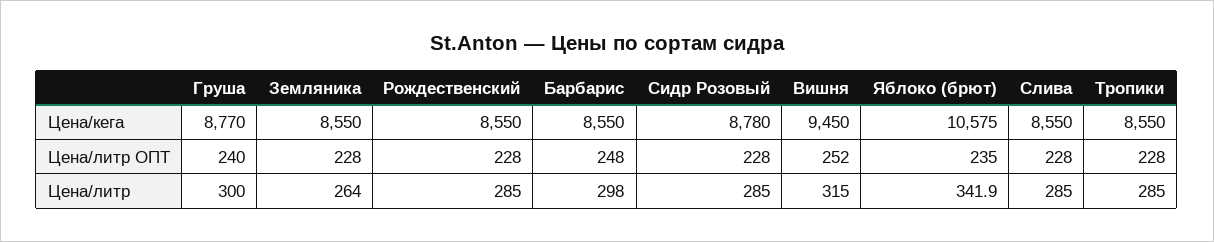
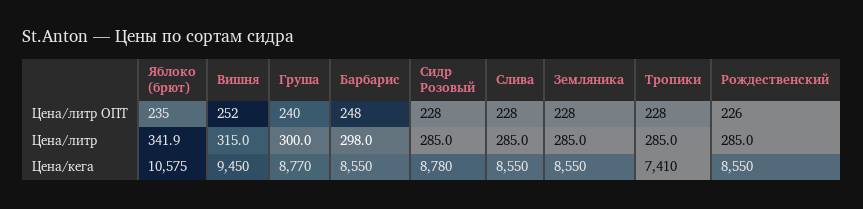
  {
    "Груша": {
      "Цена/кега": 8770,
      "Цена/литр ОПТ": 240,
      "Цена/литр": 300
    },
    "Земляника": {
      "Цена/кега": 8550,
      "Цена/литр ОПТ": 228,
-     "Цена/литр": 264
+     "Цена/литр": 285
    },
    "Рождественский": {
      "Цена/кега": 8550,
-     "Цена/литр ОПТ": 228,
+     "Цена/литр ОПТ": 226,
      "Цена/литр": 285
    },
    "Барбарис": {
      "Цена/кега": 8550,
      "Цена/литр ОПТ": 248,
      "Цена/литр": 298
    },
    "Сидр Розовый": {
      "Цена/кега": 8780,
      "Цена/литр ОПТ": 228,
      "Цена/литр": 285
    },
    "Вишня": {
      "Цена/кега": 9450,
      "Цена/литр ОПТ": 252,
      "Цена/литр": 315
    },
    "Яблоко (брют)": {
      "Цена/кега": 10575,
      "Цена/литр ОПТ": 235,
      "Цена/литр": 341.9
    },
    "Слива": {
      "Цена/кега": 8550,
      "Цена/литр ОПТ": 228,
      "Цена/литр": 285
    },
    "Тропики": {
-     "Цена/кега": 8550,
+     "Цена/кега": 7410,
      "Цена/литр ОПТ": 228,
      "Цена/литр": 285
    }
  }

